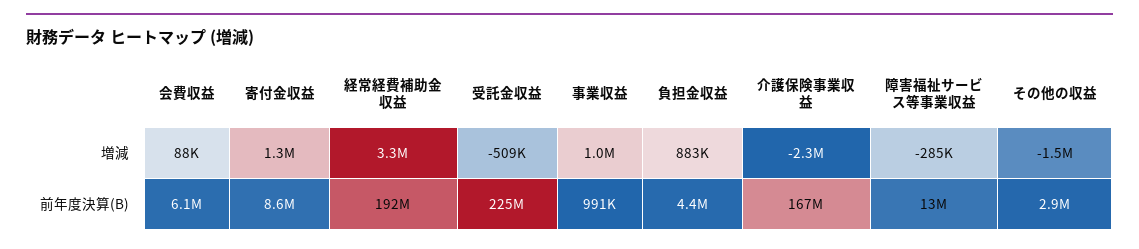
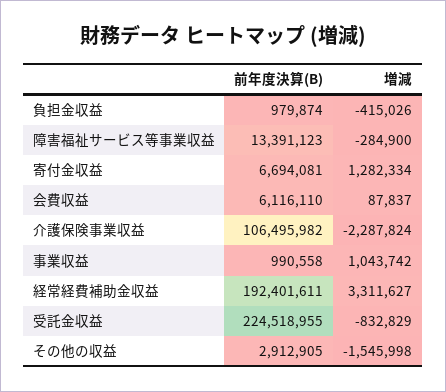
  {
    "会費収益": {
      "増減": 87837,
      "前年度決算(B)": 6116110
    },
    "寄付金収益": {
      "増減": 1282334,
-     "前年度決算(B)": 8600000
+     "前年度決算(B)": 6694081
    },
    "経常経費補助金収益": {
      "増減": 3311627,
      "前年度決算(B)": 192401611
    },
    "受託金収益": {
-     "増減": -509000,
+     "増減": -832829,
      "前年度決算(B)": 224518955
    },
    "事業収益": {
      "増減": 1043742,
      "前年度決算(B)": 990558
    },
    "負担金収益": {
-     "増減": 883000,
+     "増減": -415026,
-     "前年度決算(B)": 4400000
+     "前年度決算(B)": 979874
    },
    "介護保険事業収益": {
      "増減": -2287824,
-     "前年度決算(B)": 167000000
+     "前年度決算(B)": 106495982
    },
    "障害福祉サービス等事業収益": {
      "増減": -284900,
      "前年度決算(B)": 13391123
    },
    "その他の収益": {
      "増減": -1545998,
      "前年度決算(B)": 2912905
    }
  }

